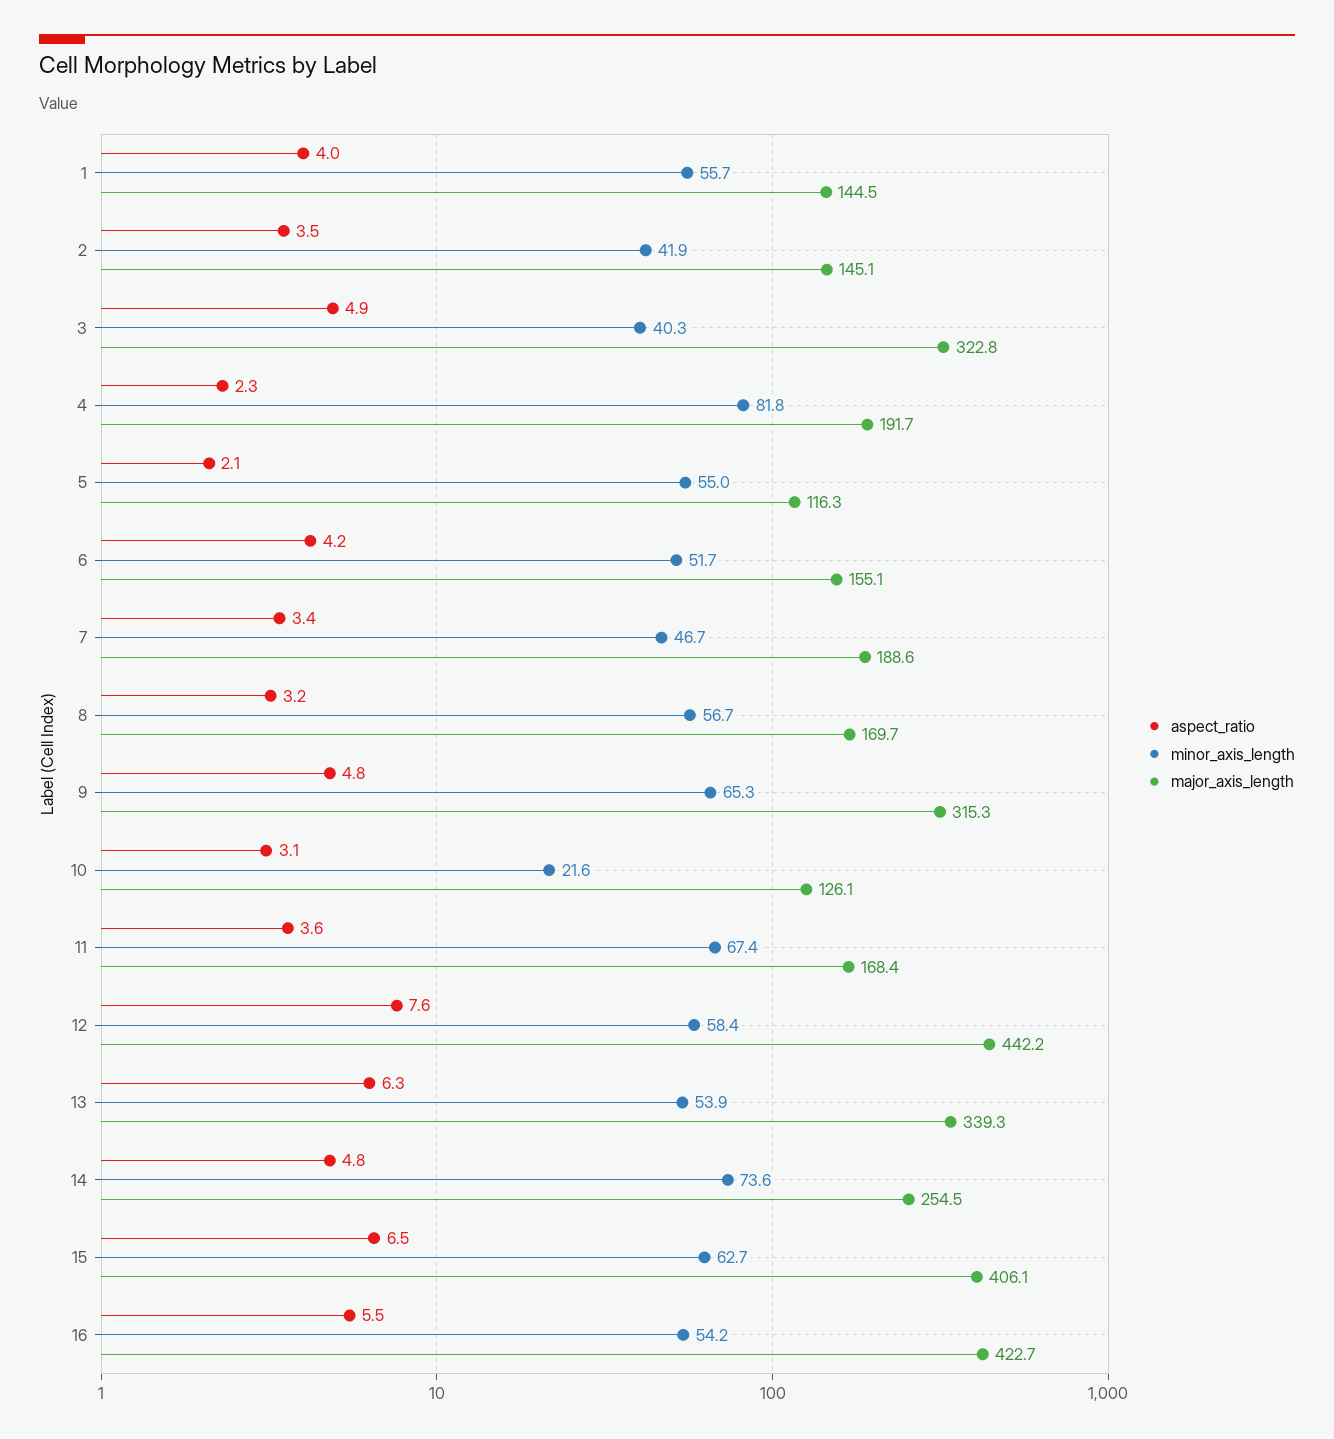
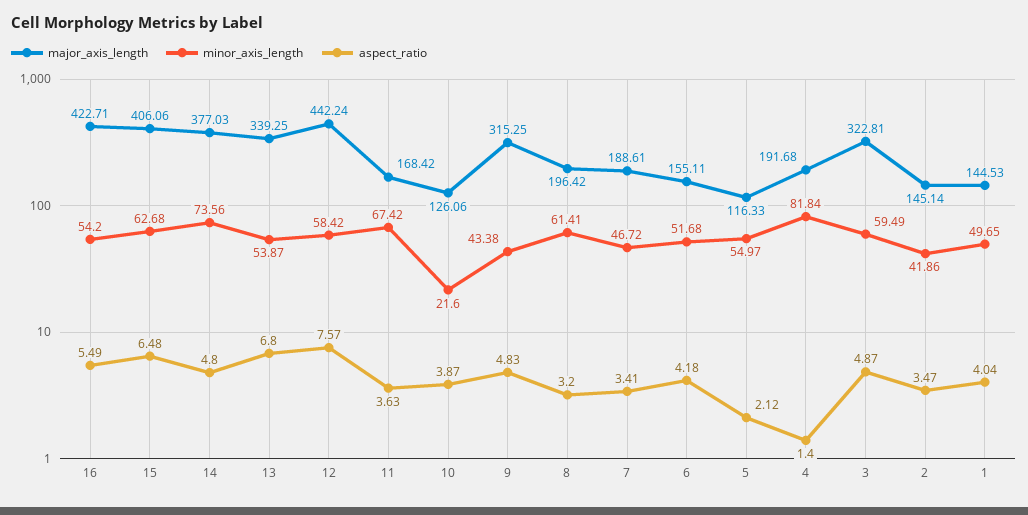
  {
    "aspect_ratio": {
      "1": 4.04,
      "2": 3.47,
      "3": 4.87,
-     "4": 2.3,
+     "4": 1.4,
      "5": 2.12,
      "6": 4.18,
      "7": 3.41,
      "8": 3.2,
      "9": 4.83,
-     "10": 3.1,
+     "10": 3.87,
      "11": 3.63,
      "12": 7.57,
-     "13": 6.3,
+     "13": 6.8,
      "14": 4.8,
      "15": 6.48,
      "16": 5.49
    },
    "minor_axis_length": {
-     "1": 55.7,
+     "1": 49.65,
      "2": 41.86,
-     "3": 40.3,
+     "3": 59.49,
      "4": 81.84,
      "5": 54.97,
      "6": 51.68,
      "7": 46.72,
-     "8": 56.7,
+     "8": 61.41,
-     "9": 65.3,
+     "9": 43.38,
      "10": 21.6,
      "11": 67.42,
      "12": 58.42,
      "13": 53.87,
      "14": 73.56,
      "15": 62.68,
      "16": 54.2
    },
    "major_axis_length": {
      "1": 144.53,
      "2": 145.14,
      "3": 322.81,
      "4": 191.68,
      "5": 116.33,
      "6": 155.11,
      "7": 188.61,
-     "8": 169.7,
+     "8": 196.42,
      "9": 315.25,
      "10": 126.06,
      "11": 168.42,
      "12": 442.24,
      "13": 339.25,
-     "14": 254.5,
+     "14": 377.03,
      "15": 406.06,
      "16": 422.71
    }
  }

